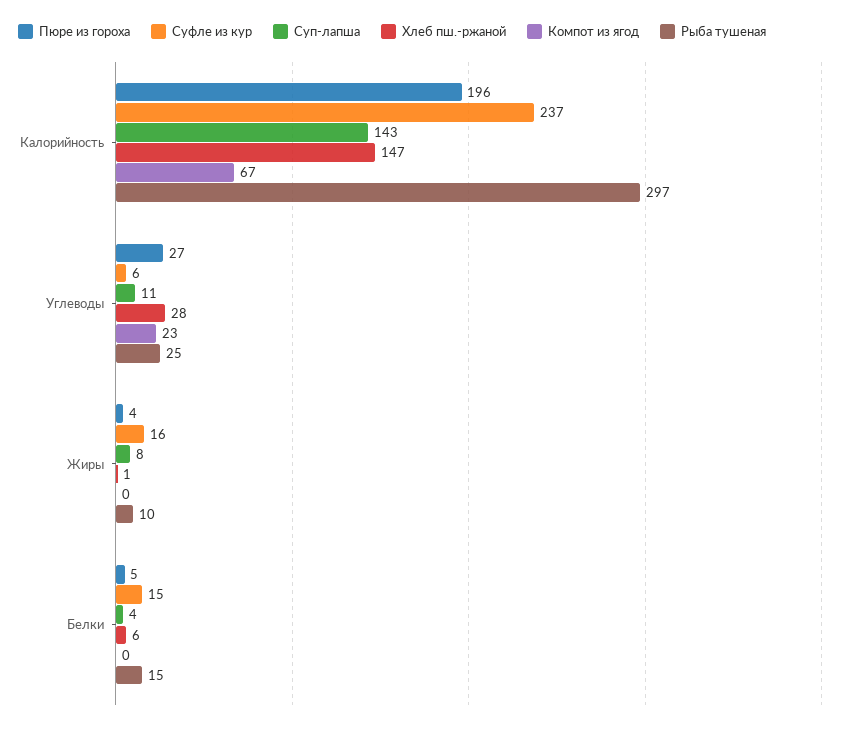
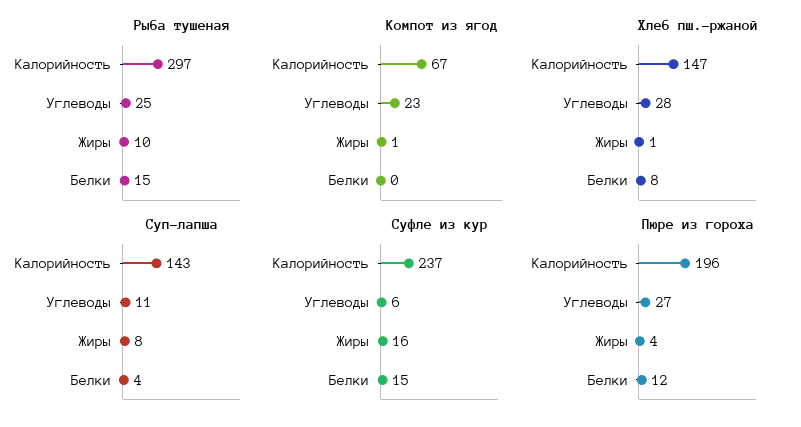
  {
    "Пюре из гороха": {
      "Калорийность": 196,
      "Углеводы": 27,
      "Жиры": 4,
-     "Белки": 5
+     "Белки": 12
    },
    "Суфле из кур": {
      "Калорийность": 237,
      "Углеводы": 6,
      "Жиры": 16,
      "Белки": 15
    },
    "Суп-лапша": {
      "Калорийность": 143,
      "Углеводы": 11,
      "Жиры": 8,
      "Белки": 4
    },
    "Хлеб пш.-ржаной": {
      "Калорийность": 147,
      "Углеводы": 28,
      "Жиры": 1,
-     "Белки": 6
+     "Белки": 8
    },
    "Компот из ягод": {
      "Калорийность": 67,
      "Углеводы": 23,
-     "Жиры": 0,
+     "Жиры": 1,
      "Белки": 0
    },
    "Рыба тушеная": {
      "Калорийность": 297,
      "Углеводы": 25,
      "Жиры": 10,
      "Белки": 15
    }
  }

